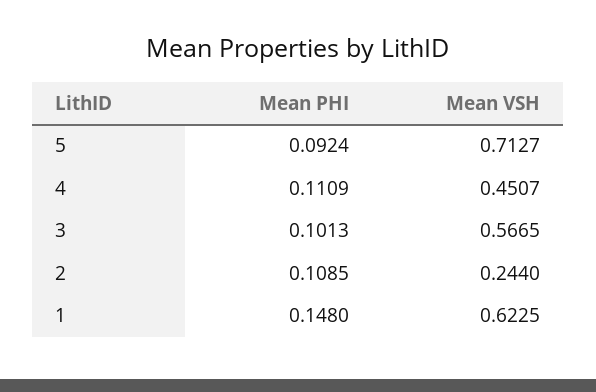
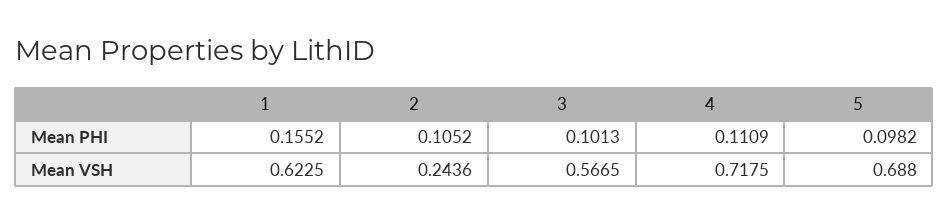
  {
    "Mean PHI": {
-     "5": 0.0924,
+     "5": 0.0982,
      "4": 0.1109,
      "3": 0.1013,
-     "2": 0.1085,
+     "2": 0.1052,
-     "1": 0.148
+     "1": 0.1552
    },
    "Mean VSH": {
-     "5": 0.7127,
+     "5": 0.688,
-     "4": 0.4507,
+     "4": 0.7175,
      "3": 0.5665,
-     "2": 0.244,
+     "2": 0.2436,
      "1": 0.6225
    }
  }

